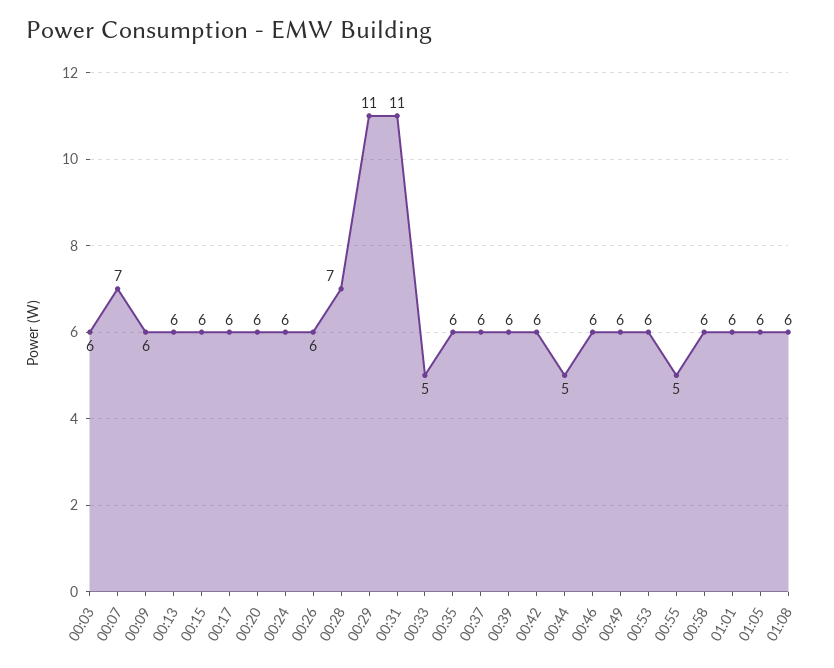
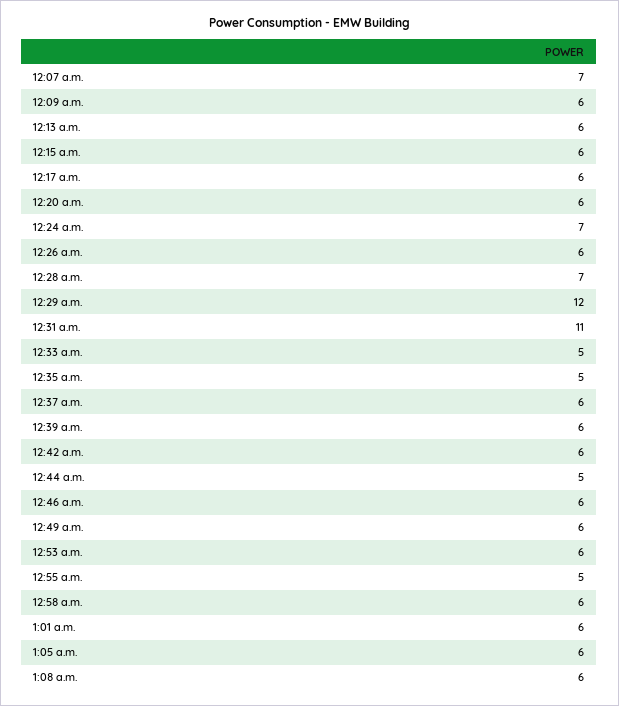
  {
-   "00:03": 6,
    "00:07": 7,
    "00:09": 6,
    "00:13": 6,
    "00:15": 6,
    "00:17": 6,
    "00:20": 6,
-   "00:24": 6,
+   "00:24": 7,
    "00:26": 6,
    "00:28": 7,
-   "00:29": 11,
+   "00:29": 12,
    "00:31": 11,
    "00:33": 5,
-   "00:35": 6,
+   "00:35": 5,
    "00:37": 6,
    "00:39": 6,
    "00:42": 6,
    "00:44": 5,
    "00:46": 6,
    "00:49": 6,
    "00:53": 6,
    "00:55": 5,
    "00:58": 6,
    "01:01": 6,
    "01:05": 6,
    "01:08": 6
  }

